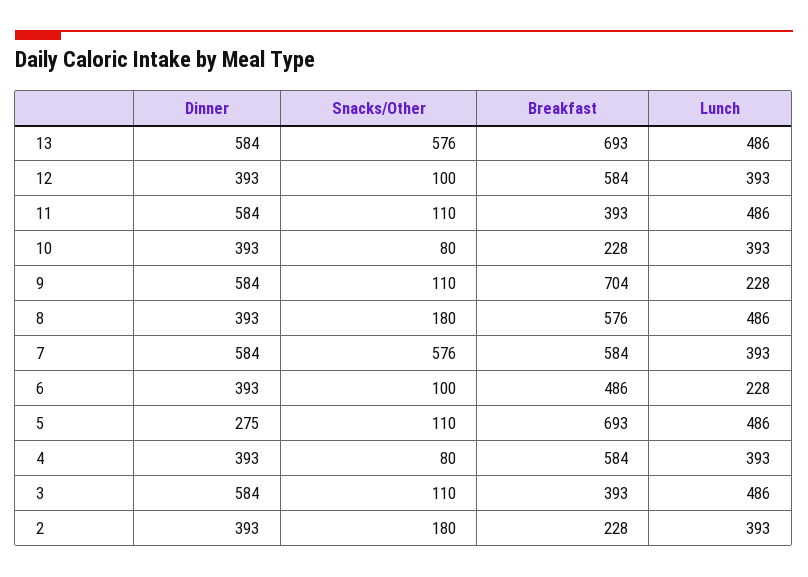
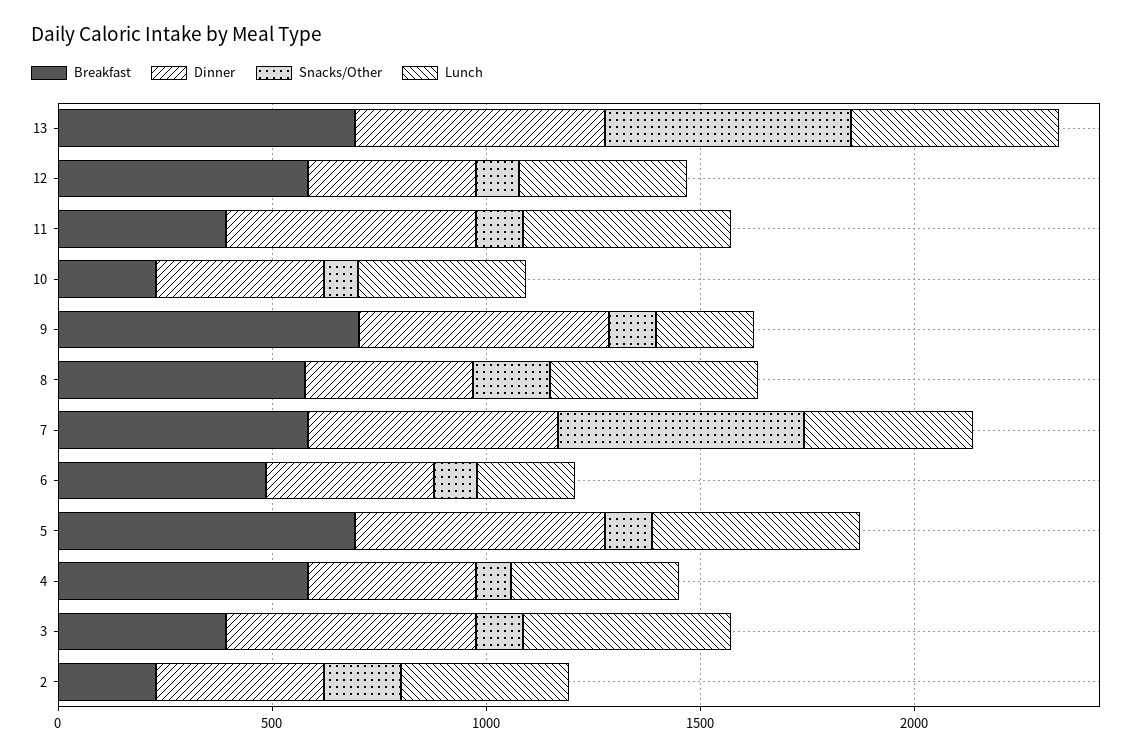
  {
    "Dinner": {
      "13": 584,
      "12": 393,
      "11": 584,
      "10": 393,
      "9": 584,
      "8": 393,
      "7": 584,
      "6": 393,
-     "5": 275,
+     "5": 600,
      "4": 393,
      "3": 584,
      "2": 393
    },
    "Snacks/Other": {
      "13": 576,
      "12": 100,
      "11": 110,
      "10": 80,
      "9": 110,
      "8": 180,
      "7": 576,
      "6": 100,
      "5": 110,
      "4": 80,
      "3": 110,
      "2": 180
    },
    "Breakfast": {
      "13": 693,
      "12": 584,
      "11": 393,
      "10": 228,
      "9": 704,
      "8": 576,
      "7": 584,
      "6": 486,
      "5": 693,
      "4": 584,
      "3": 393,
      "2": 228
    },
    "Lunch": {
      "13": 486,
      "12": 393,
      "11": 486,
      "10": 393,
      "9": 228,
      "8": 486,
      "7": 393,
      "6": 228,
      "5": 486,
      "4": 393,
      "3": 486,
      "2": 393
    }
  }

